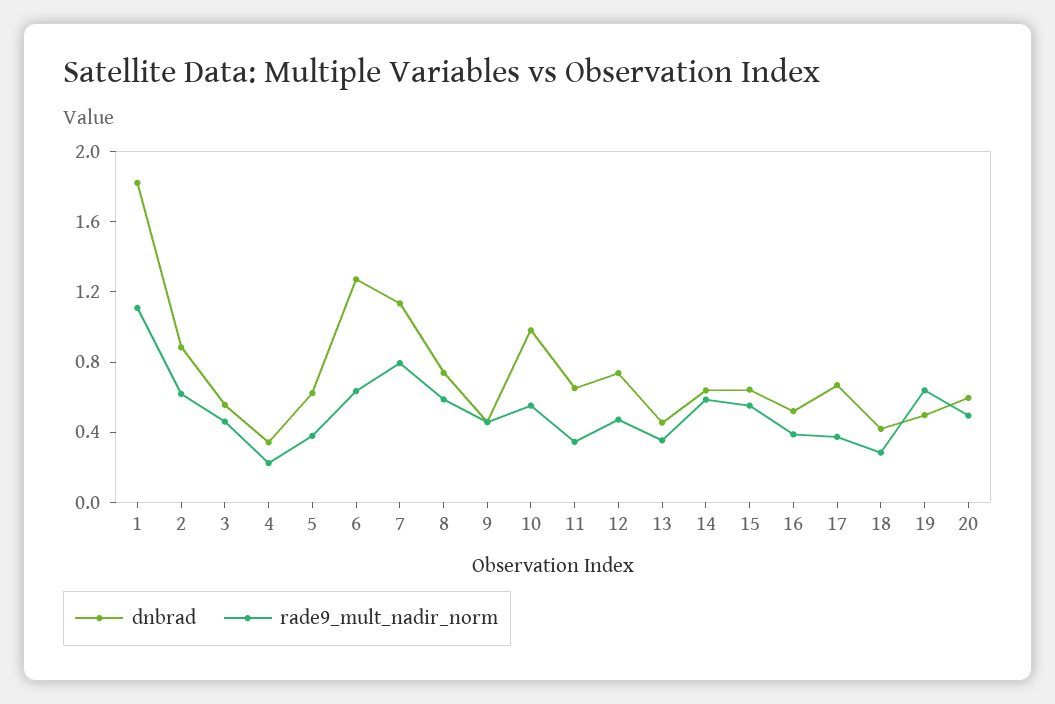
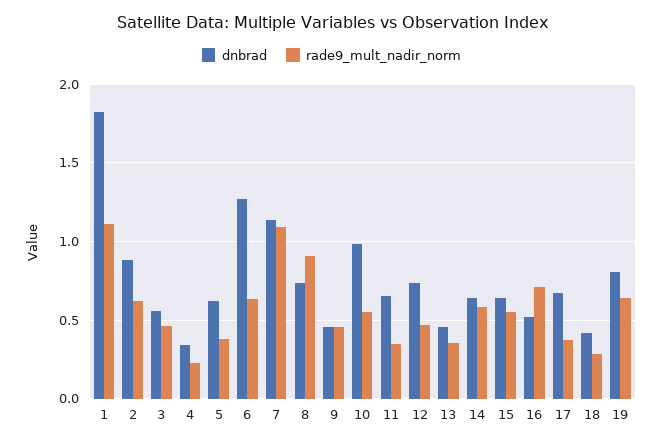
  {
    "dnbrad": {
      "1": 1.8,
      "2": 0.9,
      "3": 0.55,
      "4": 0.35,
      "5": 0.6,
      "6": 1.25,
      "7": 1.15,
      "8": 0.75,
      "9": 0.45,
      "10": 1,
      "11": 0.65,
      "12": 0.75,
      "13": 0.45,
      "14": 0.65,
      "15": 0.65,
      "16": 0.5,
      "17": 0.65,
      "18": 0.4,
-     "19": 0.5,
+     "19": 0.8
-     "20": 0.6
    },
    "rade9_mult_nadir_norm": {
      "1": 1.1,
      "2": 0.6,
      "3": 0.45,
      "4": 0.2,
      "5": 0.4,
      "6": 0.65,
-     "7": 0.8,
+     "7": 1.1,
-     "8": 0.6,
+     "8": 0.9,
      "9": 0.45,
      "10": 0.55,
      "11": 0.35,
      "12": 0.45,
      "13": 0.35,
      "14": 0.6,
      "15": 0.55,
-     "16": 0.4,
+     "16": 0.7,
      "17": 0.35,
      "18": 0.3,
-     "19": 0.65,
+     "19": 0.65
-     "20": 0.5
    }
  }

